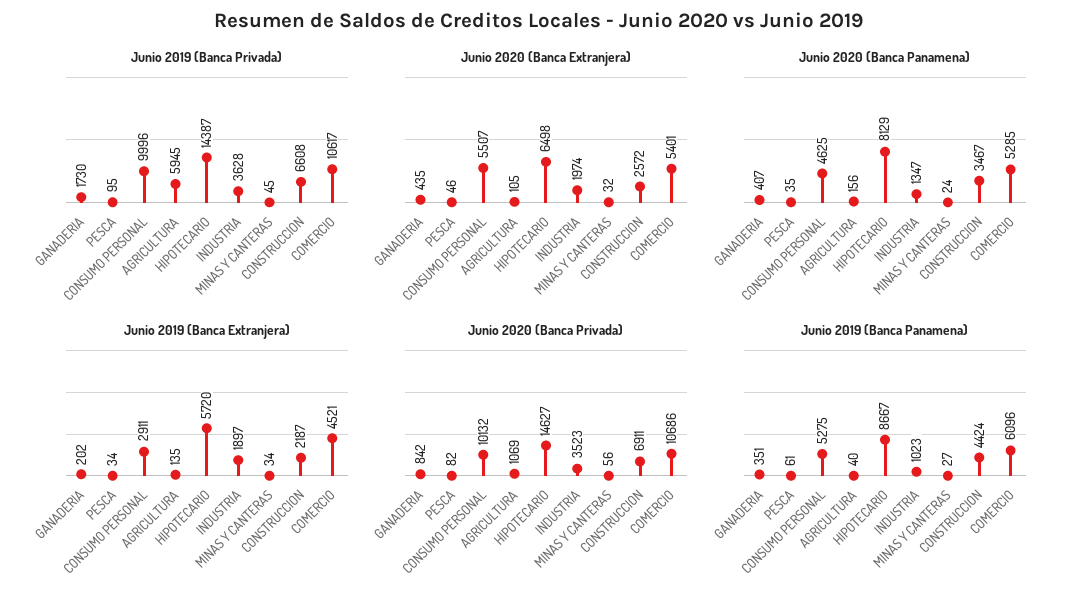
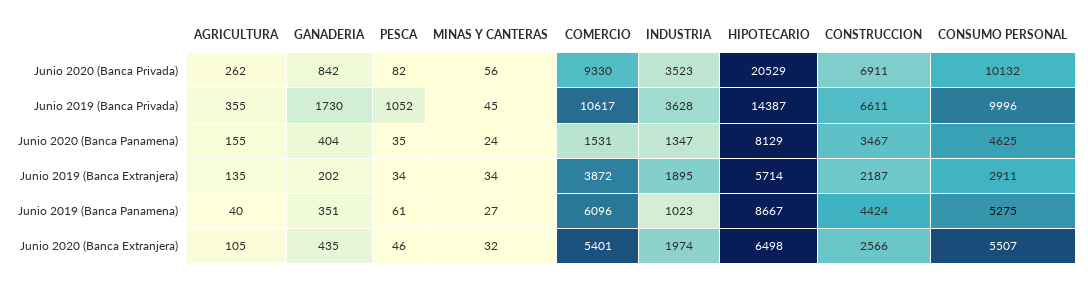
  {
    "Junio 2019 (Banca Privada)": {
      "GANADERIA": 1730,
-     "PESCA": 95,
+     "PESCA": 1052,
      "CONSUMO PERSONAL": 9996,
-     "AGRICULTURA": 5945,
+     "AGRICULTURA": 355,
      "HIPOTECARIO": 14387,
      "INDUSTRIA": 3628,
      "MINAS Y CANTERAS": 45,
-     "CONSTRUCCION": 6608,
+     "CONSTRUCCION": 6611,
      "COMERCIO": 10617
    },
    "Junio 2020 (Banca Extranjera)": {
      "GANADERIA": 435,
      "PESCA": 46,
      "CONSUMO PERSONAL": 5507,
      "AGRICULTURA": 105,
      "HIPOTECARIO": 6498,
      "INDUSTRIA": 1974,
      "MINAS Y CANTERAS": 32,
-     "CONSTRUCCION": 2572,
+     "CONSTRUCCION": 2566,
      "COMERCIO": 5401
    },
    "Junio 2020 (Banca Panamena)": {
-     "GANADERIA": 407,
+     "GANADERIA": 404,
      "PESCA": 35,
      "CONSUMO PERSONAL": 4625,
-     "AGRICULTURA": 156,
+     "AGRICULTURA": 155,
      "HIPOTECARIO": 8129,
      "INDUSTRIA": 1347,
      "MINAS Y CANTERAS": 24,
      "CONSTRUCCION": 3467,
-     "COMERCIO": 5285
+     "COMERCIO": 1531
    },
    "Junio 2019 (Banca Extranjera)": {
      "GANADERIA": 202,
      "PESCA": 34,
      "CONSUMO PERSONAL": 2911,
      "AGRICULTURA": 135,
-     "HIPOTECARIO": 5720,
+     "HIPOTECARIO": 5714,
-     "INDUSTRIA": 1897,
+     "INDUSTRIA": 1895,
      "MINAS Y CANTERAS": 34,
      "CONSTRUCCION": 2187,
-     "COMERCIO": 4521
+     "COMERCIO": 3872
    },
    "Junio 2020 (Banca Privada)": {
      "GANADERIA": 842,
      "PESCA": 82,
      "CONSUMO PERSONAL": 10132,
-     "AGRICULTURA": 1069,
+     "AGRICULTURA": 262,
-     "HIPOTECARIO": 14627,
+     "HIPOTECARIO": 20529,
      "INDUSTRIA": 3523,
      "MINAS Y CANTERAS": 56,
      "CONSTRUCCION": 6911,
-     "COMERCIO": 10686
+     "COMERCIO": 9330
    },
    "Junio 2019 (Banca Panamena)": {
      "GANADERIA": 351,
      "PESCA": 61,
      "CONSUMO PERSONAL": 5275,
      "AGRICULTURA": 40,
      "HIPOTECARIO": 8667,
      "INDUSTRIA": 1023,
      "MINAS Y CANTERAS": 27,
      "CONSTRUCCION": 4424,
      "COMERCIO": 6096
    }
  }

